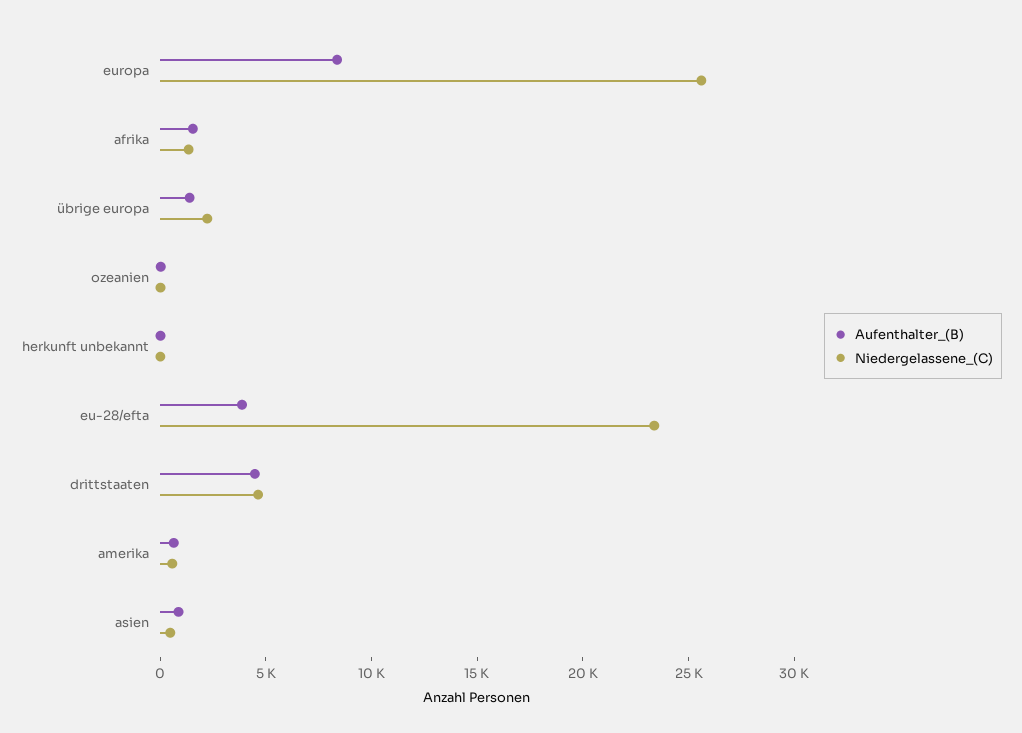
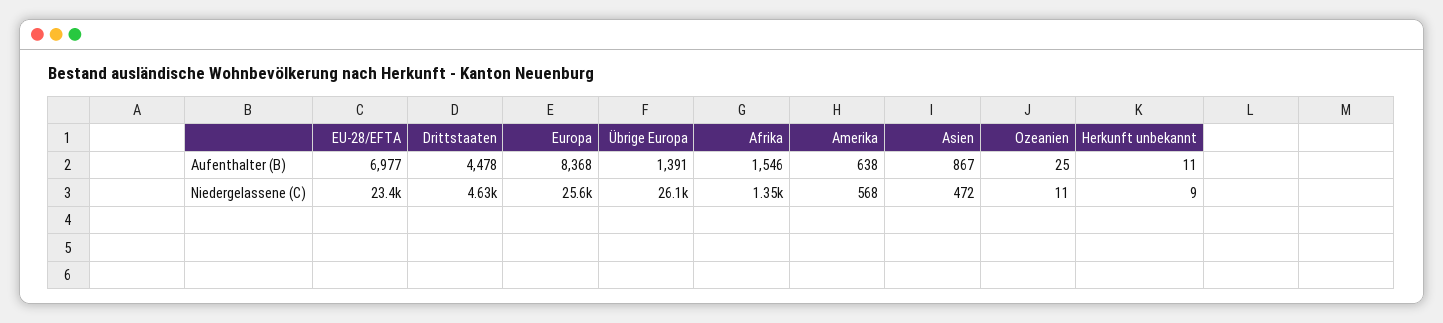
  {
    "Aufenthalter_(B)": {
      "europa": 8368,
      "afrika": 1546,
      "übrige europa": 1391,
      "ozeanien": 25,
      "herkunft unbekannt": 11,
-     "eu-28/efta": 4000,
+     "eu-28/efta": 6977,
      "drittstaaten": 4478,
      "amerika": 638,
      "asien": 867
    },
    "Niedergelassene_(C)": {
      "europa": 25600,
      "afrika": 1350,
-     "übrige europa": 2000,
+     "übrige europa": 26100,
      "ozeanien": 11,
      "herkunft unbekannt": 9,
      "eu-28/efta": 23400,
      "drittstaaten": 4630,
      "amerika": 568,
      "asien": 472
    }
  }

